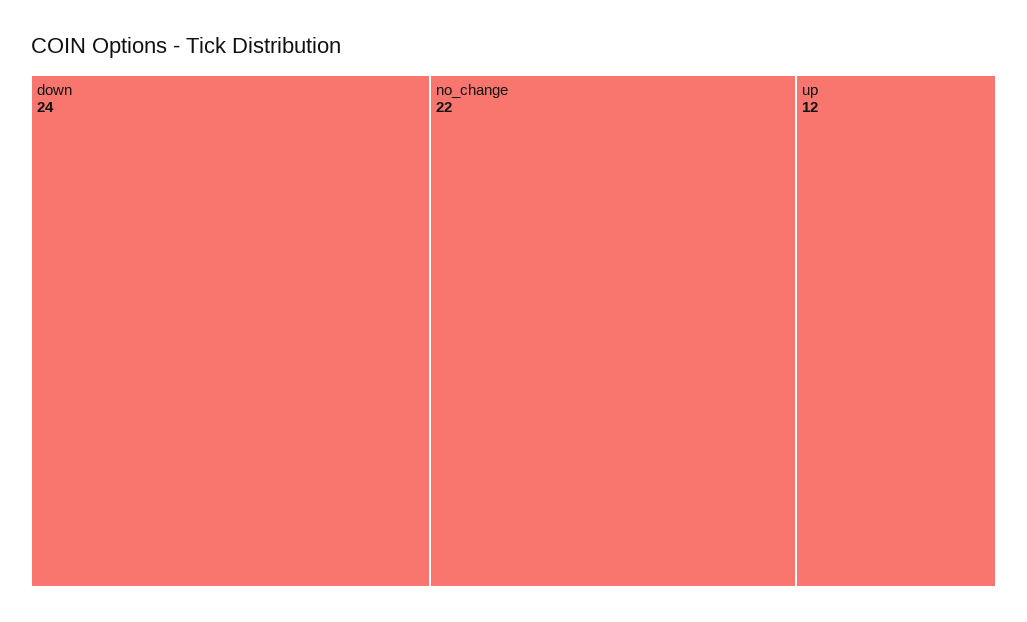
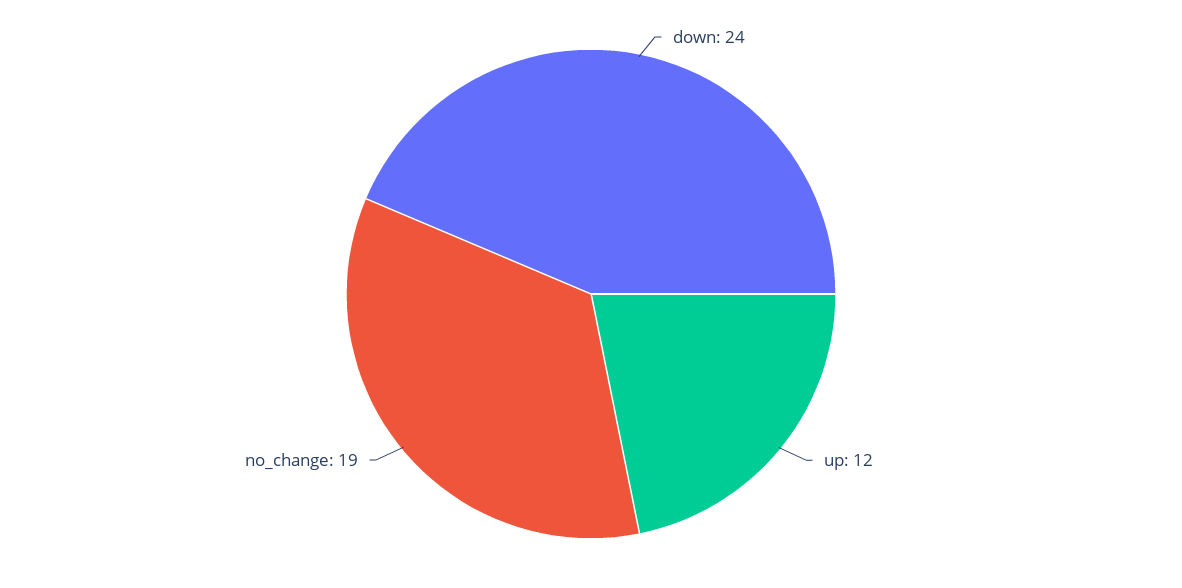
  {
    "down": 24,
-   "no_change": 22,
+   "no_change": 19,
    "up": 12
  }

